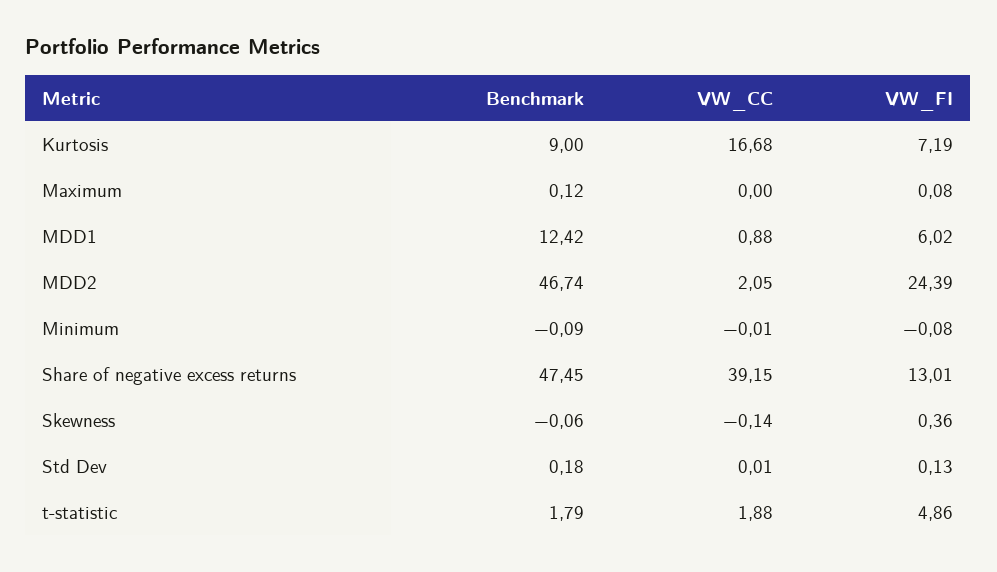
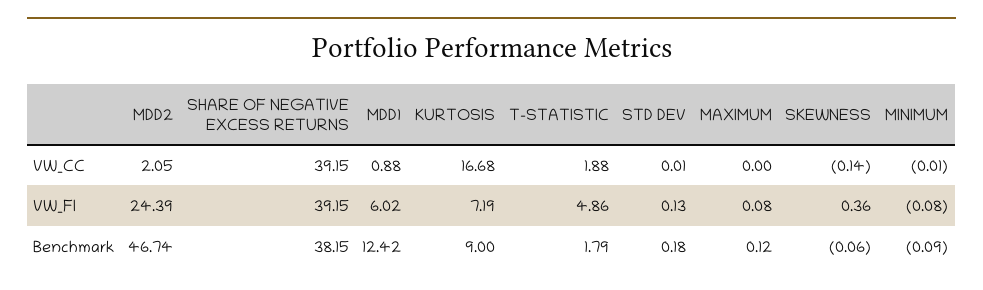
  {
    "Benchmark": {
      "Kurtosis": 9,
      "Maximum": 0.12,
      "MDD1": 12.42,
      "MDD2": 46.74,
      "Minimum": -0.09,
-     "Share of negative excess returns": 47.45,
+     "Share of negative excess returns": 38.15,
      "Skewness": -0.06,
      "Std Dev": 0.18,
      "t-statistic": 1.79
    },
    "VW_CC": {
      "Kurtosis": 16.68,
      "Maximum": 0,
      "MDD1": 0.88,
      "MDD2": 2.05,
      "Minimum": -0.01,
      "Share of negative excess returns": 39.15,
      "Skewness": -0.14,
      "Std Dev": 0.01,
      "t-statistic": 1.88
    },
    "VW_FI": {
      "Kurtosis": 7.19,
      "Maximum": 0.08,
      "MDD1": 6.02,
      "MDD2": 24.39,
      "Minimum": -0.08,
-     "Share of negative excess returns": 13.01,
+     "Share of negative excess returns": 39.15,
      "Skewness": 0.36,
      "Std Dev": 0.13,
      "t-statistic": 4.86
    }
  }

